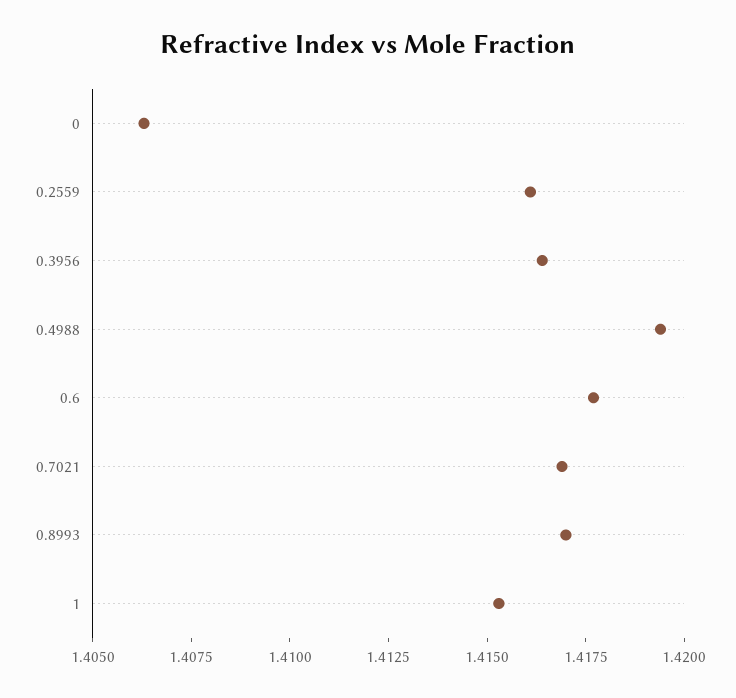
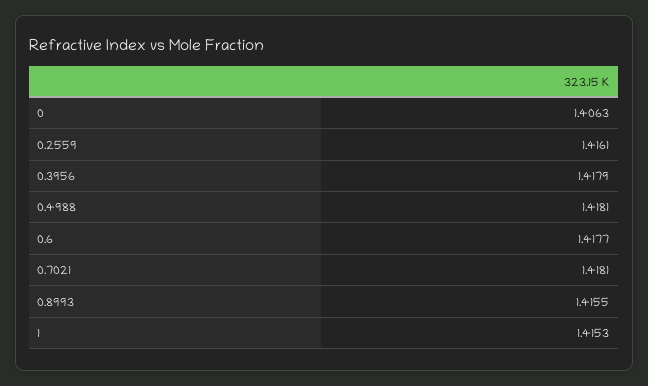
  {
    "0": 1.4063,
    "0.2559": 1.4161,
-   "0.3956": 1.4165,
+   "0.3956": 1.4179,
-   "0.4988": 1.4195,
+   "0.4988": 1.4181,
    "0.6": 1.4177,
-   "0.7021": 1.417,
+   "0.7021": 1.4181,
-   "0.8993": 1.417,
+   "0.8993": 1.4155,
    "1": 1.4153
  }

